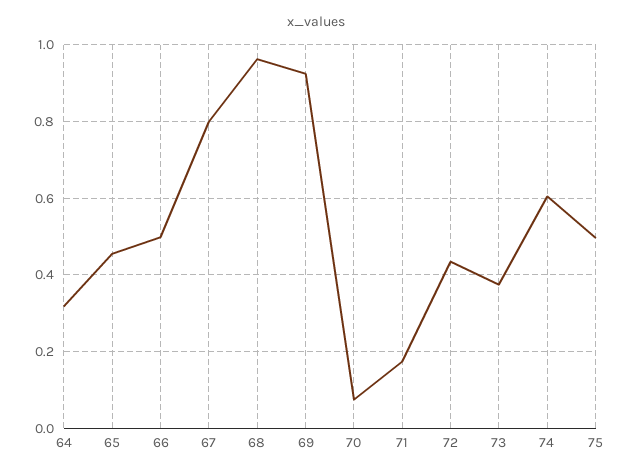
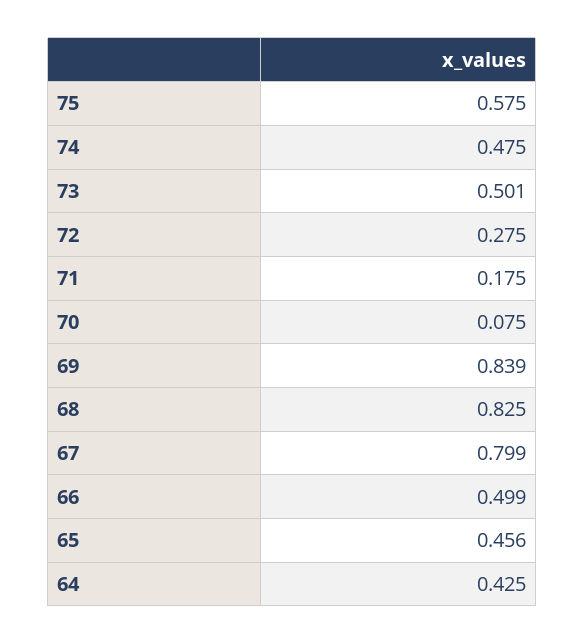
  {
-   "64": 0.32,
+   "64": 0.425,
    "65": 0.456,
    "66": 0.499,
    "67": 0.799,
-   "68": 0.96,
+   "68": 0.825,
-   "69": 0.92,
+   "69": 0.839,
    "70": 0.075,
    "71": 0.175,
-   "72": 0.44,
+   "72": 0.275,
-   "73": 0.38,
+   "73": 0.501,
-   "74": 0.6,
+   "74": 0.475,
-   "75": 0.5
+   "75": 0.575
  }

